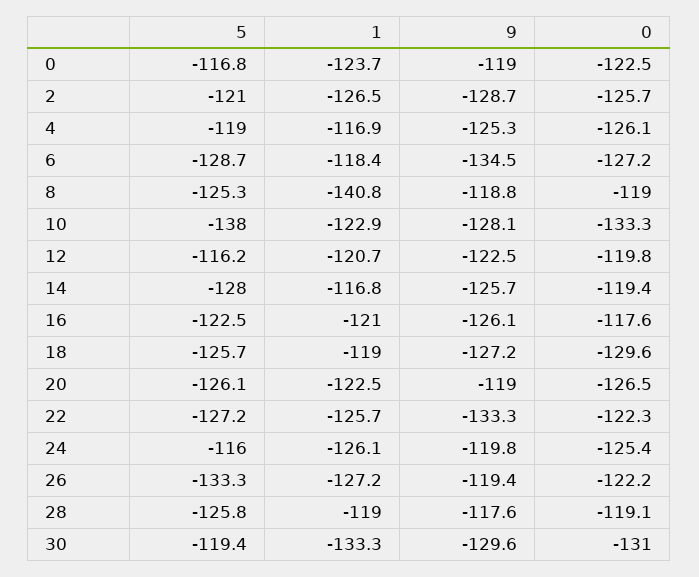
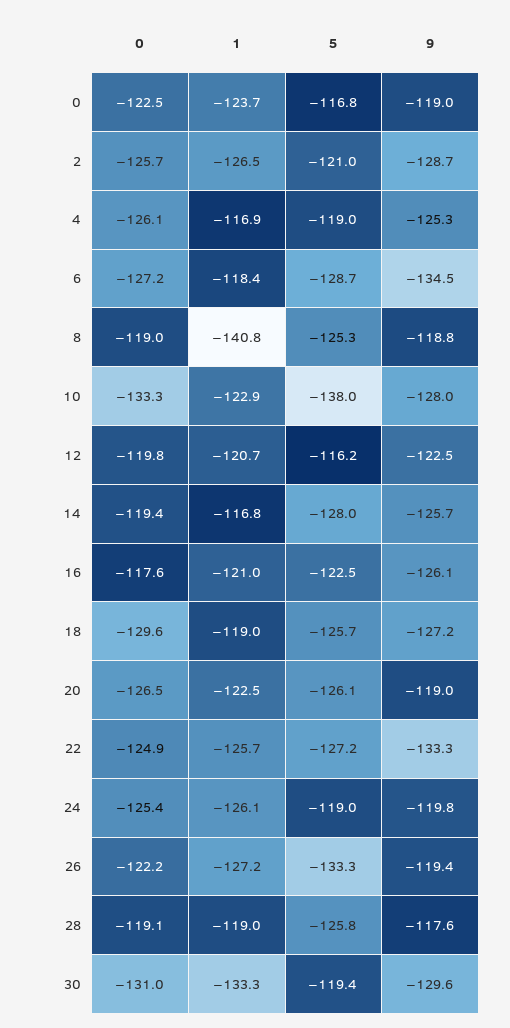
  {
    "5": {
      "0": -116.8,
      "2": -121,
      "4": -119,
      "6": -128.7,
      "8": -125.3,
      "10": -138,
      "12": -116.2,
      "14": -128,
      "16": -122.5,
      "18": -125.7,
      "20": -126.1,
      "22": -127.2,
-     "24": -116,
+     "24": -119,
      "26": -133.3,
      "28": -125.8,
      "30": -119.4
    },
    "1": {
      "0": -123.7,
      "2": -126.5,
      "4": -116.9,
      "6": -118.4,
      "8": -140.8,
      "10": -122.9,
      "12": -120.7,
      "14": -116.8,
      "16": -121,
      "18": -119,
      "20": -122.5,
      "22": -125.7,
      "24": -126.1,
      "26": -127.2,
      "28": -119,
      "30": -133.3
    },
    "9": {
      "0": -119,
      "2": -128.7,
      "4": -125.3,
      "6": -134.5,
      "8": -118.8,
-     "10": -128.1,
+     "10": -128,
      "12": -122.5,
      "14": -125.7,
      "16": -126.1,
      "18": -127.2,
      "20": -119,
      "22": -133.3,
      "24": -119.8,
      "26": -119.4,
      "28": -117.6,
      "30": -129.6
    },
    "0": {
      "0": -122.5,
      "2": -125.7,
      "4": -126.1,
      "6": -127.2,
      "8": -119,
      "10": -133.3,
      "12": -119.8,
      "14": -119.4,
      "16": -117.6,
      "18": -129.6,
      "20": -126.5,
-     "22": -122.3,
+     "22": -124.9,
      "24": -125.4,
      "26": -122.2,
      "28": -119.1,
      "30": -131
    }
  }

